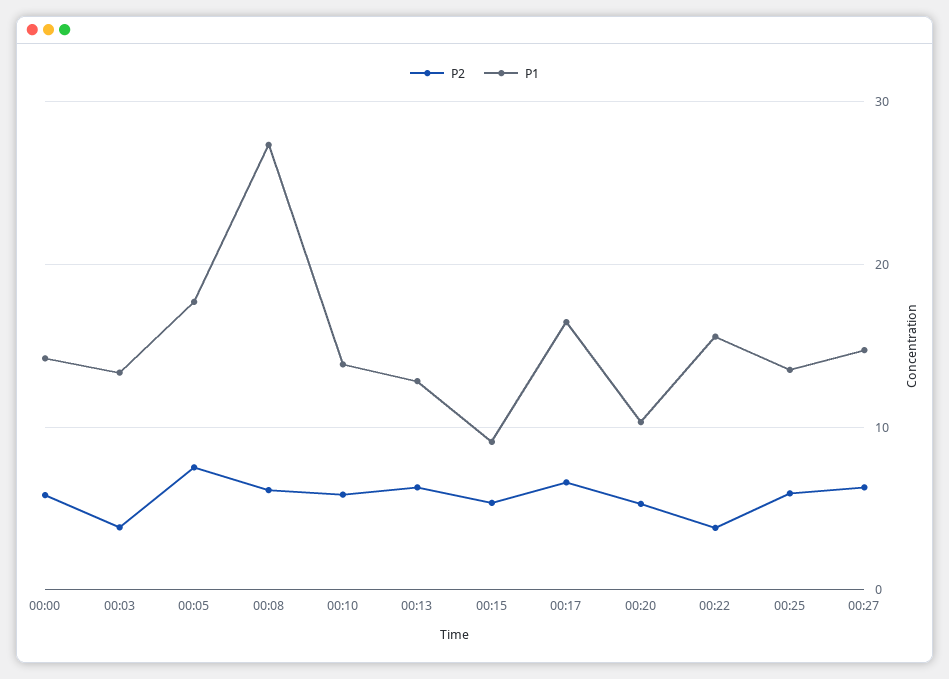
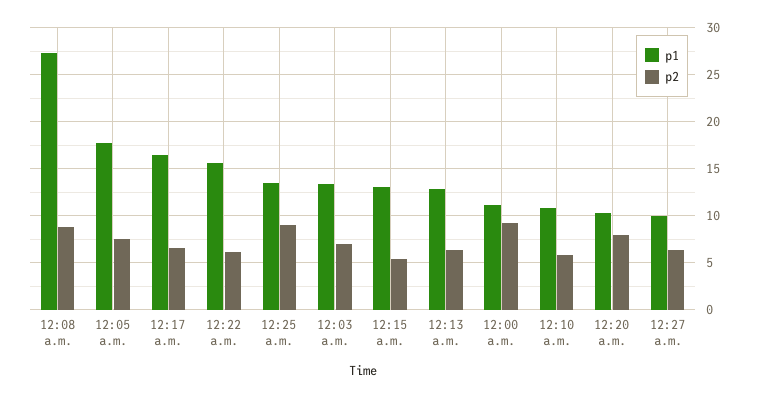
  {
    "P2": {
-     "00:00": 6,
+     "00:00": 9,
-     "00:03": 4,
+     "00:03": 7,
      "00:05": 8,
-     "00:08": 6,
+     "00:08": 9,
      "00:10": 6,
      "00:13": 6,
      "00:15": 5,
      "00:17": 7,
-     "00:20": 5,
+     "00:20": 8,
-     "00:22": 4,
+     "00:22": 6,
-     "00:25": 6,
+     "00:25": 9,
      "00:27": 6
    },
    "P1": {
-     "00:00": 14,
+     "00:00": 11,
      "00:03": 13,
      "00:05": 18,
      "00:08": 27,
-     "00:10": 14,
+     "00:10": 11,
      "00:13": 13,
-     "00:15": 9,
+     "00:15": 13,
      "00:17": 16,
      "00:20": 10,
      "00:22": 16,
      "00:25": 14,
-     "00:27": 15
+     "00:27": 10
    }
  }

